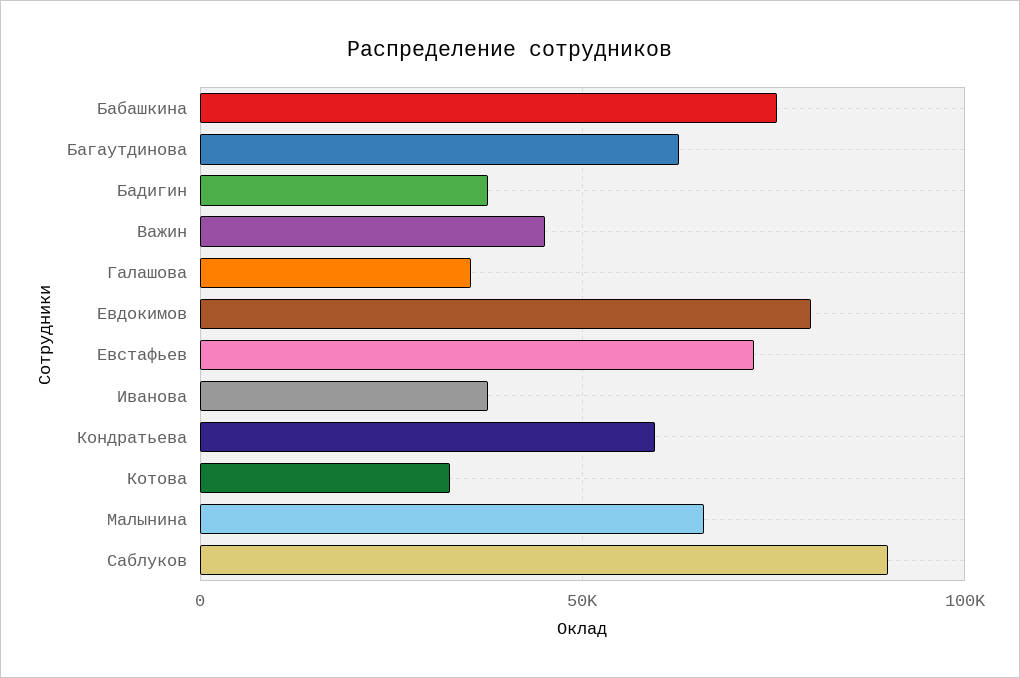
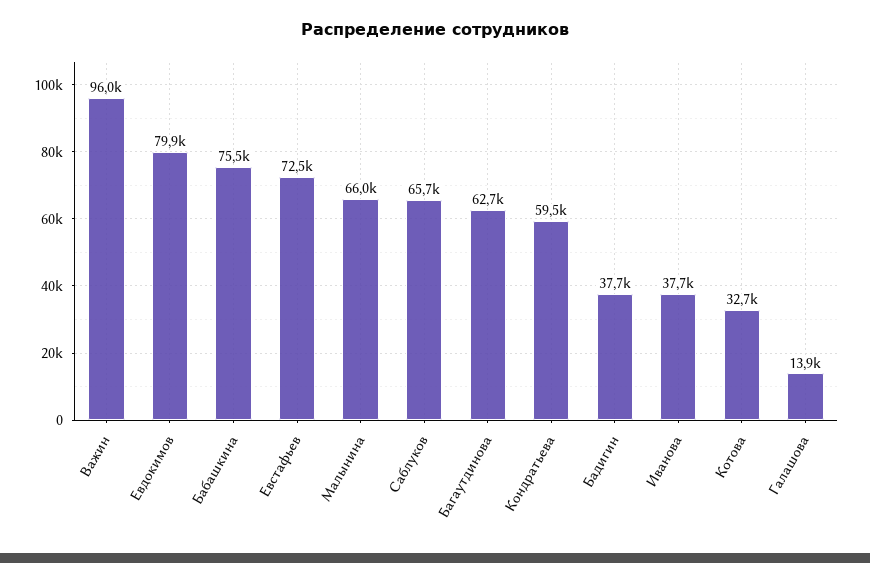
  {
    "Бабашкинa": 75500,
    "Багаутдиновa": 62700,
    "Бадигин": 37700,
-   "Важин": 45000,
+   "Важин": 96000,
-   "Галашовa": 35000,
+   "Галашовa": 13900,
    "Евдокимов": 79900,
    "Евстафьев": 72500,
    "Ивановa": 37700,
    "Кондратьевa": 59500,
    "Котовa": 32700,
    "Малынинa": 66000,
-   "Саблуков": 90000
+   "Саблуков": 65700
  }

